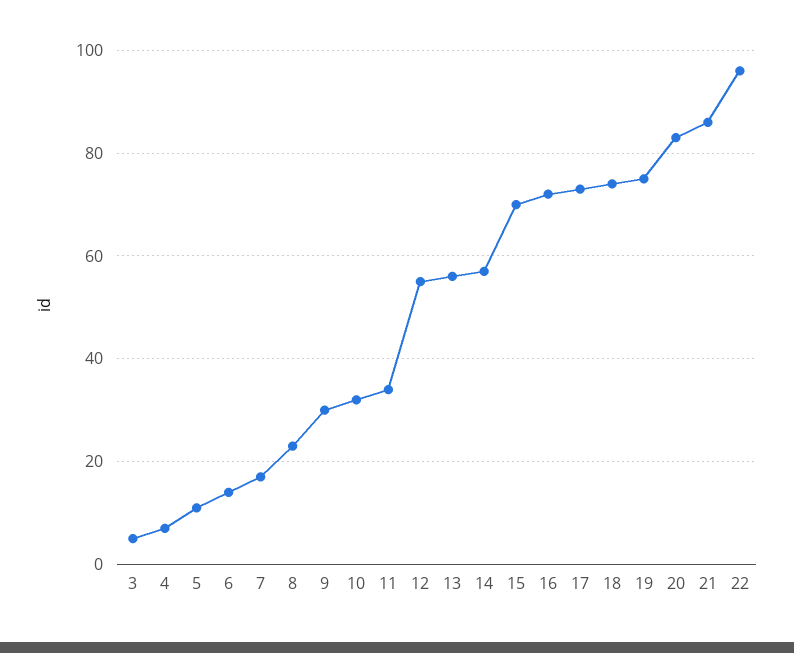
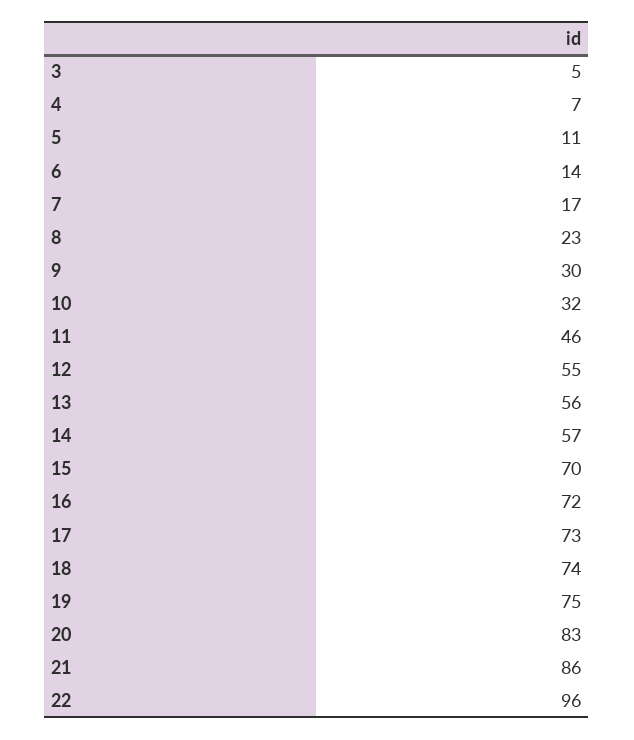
  {
    "3": 5,
    "4": 7,
    "5": 11,
    "6": 14,
    "7": 17,
    "8": 23,
    "9": 30,
    "10": 32,
-   "11": 35,
+   "11": 46,
    "12": 55,
    "13": 56,
    "14": 57,
    "15": 70,
    "16": 72,
    "17": 73,
    "18": 74,
    "19": 75,
    "20": 83,
    "21": 86,
    "22": 96
  }

